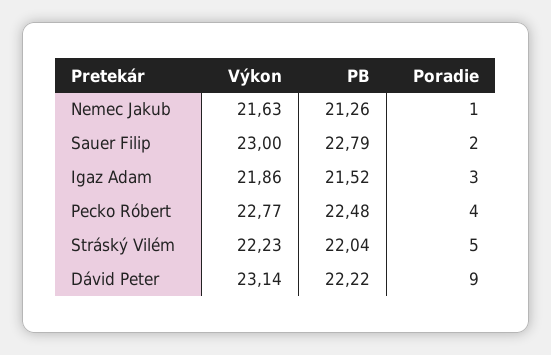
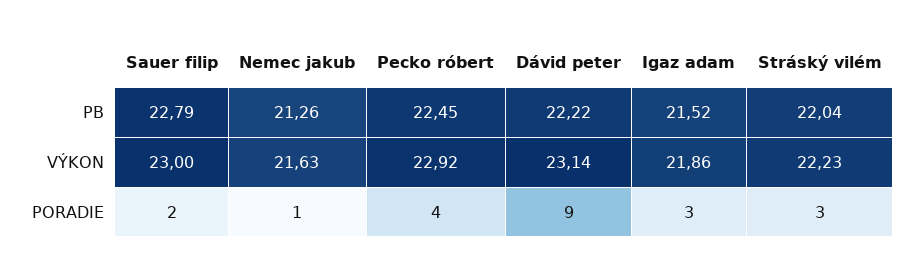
  {
    "Výkon": {
      "Nemec Jakub": 21.63,
      "Sauer Filip": 23,
      "Igaz Adam": 21.86,
-     "Pecko Róbert": 22.77,
+     "Pecko Róbert": 22.92,
      "Stráský Vilém": 22.23,
      "Dávid Peter": 23.14
    },
    "PB": {
      "Nemec Jakub": 21.26,
      "Sauer Filip": 22.79,
      "Igaz Adam": 21.52,
-     "Pecko Róbert": 22.48,
+     "Pecko Róbert": 22.45,
      "Stráský Vilém": 22.04,
      "Dávid Peter": 22.22
    },
    "Poradie": {
      "Nemec Jakub": 1,
      "Sauer Filip": 2,
      "Igaz Adam": 3,
      "Pecko Róbert": 4,
-     "Stráský Vilém": 5,
+     "Stráský Vilém": 3,
      "Dávid Peter": 9
    }
  }

